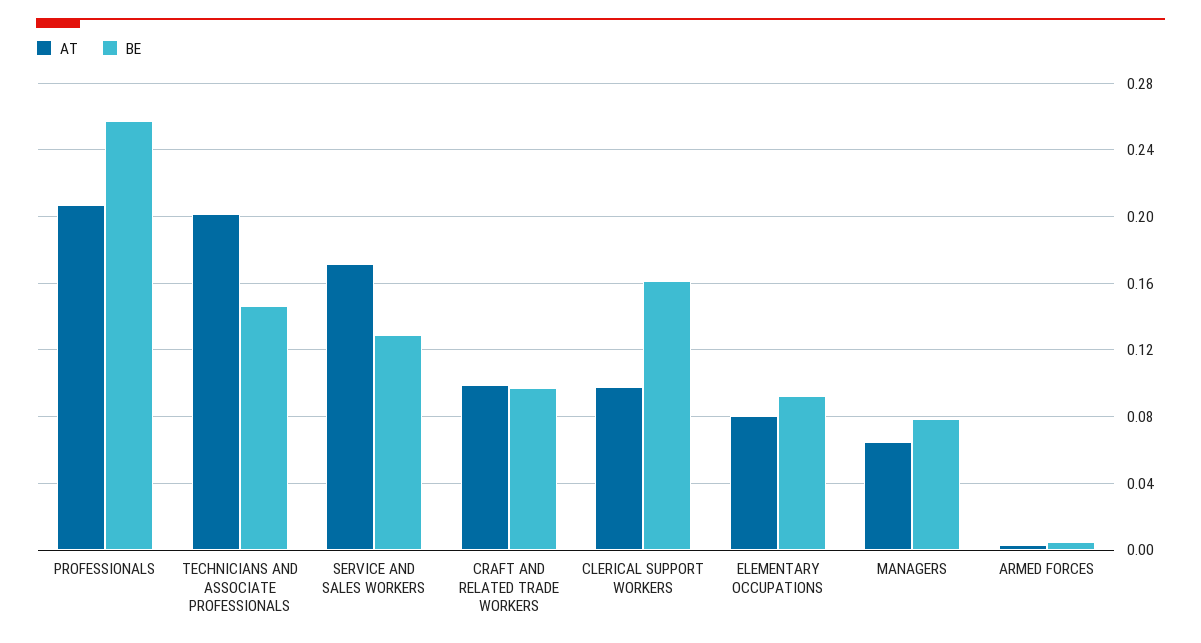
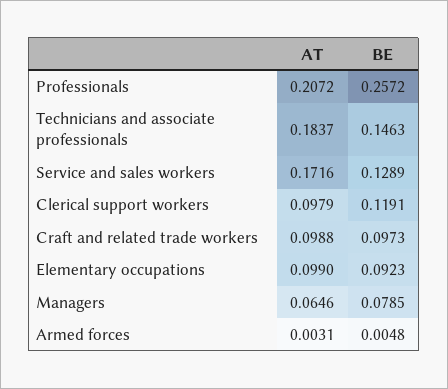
  {
    "AT": {
      "PROFESSIONALS": 0.2072,
-     "TECHNICIANS AND ASSOCIATE PROFESSIONALS": 0.2,
+     "TECHNICIANS AND ASSOCIATE PROFESSIONALS": 0.1837,
      "SERVICE AND SALES WORKERS": 0.1716,
      "CRAFT AND RELATED TRADE WORKERS": 0.0988,
      "CLERICAL SUPPORT WORKERS": 0.0979,
-     "ELEMENTARY OCCUPATIONS": 0.08,
+     "ELEMENTARY OCCUPATIONS": 0.099,
      "MANAGERS": 0.0646,
      "ARMED FORCES": 0.0031
    },
    "BE": {
      "PROFESSIONALS": 0.2572,
      "TECHNICIANS AND ASSOCIATE PROFESSIONALS": 0.1463,
      "SERVICE AND SALES WORKERS": 0.1289,
      "CRAFT AND RELATED TRADE WORKERS": 0.0973,
-     "CLERICAL SUPPORT WORKERS": 0.16,
+     "CLERICAL SUPPORT WORKERS": 0.1191,
      "ELEMENTARY OCCUPATIONS": 0.0923,
      "MANAGERS": 0.0785,
      "ARMED FORCES": 0.0048
    }
  }

